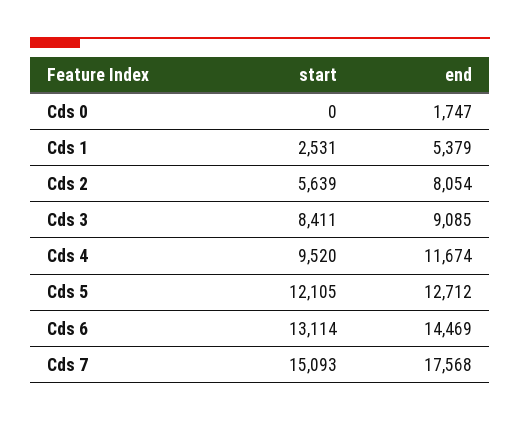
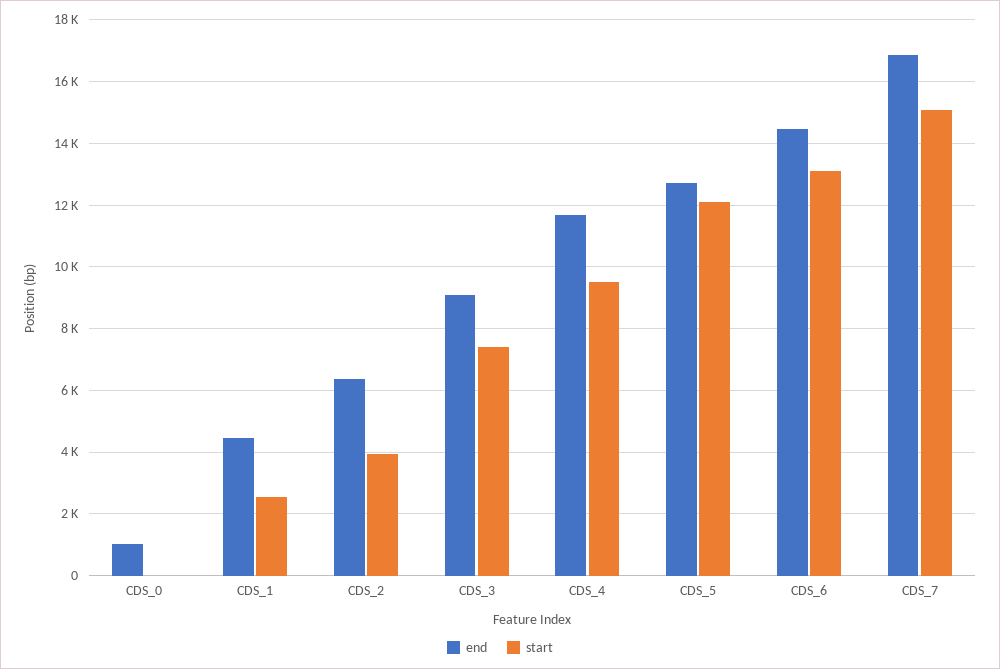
  {
    "start": {
      "Cds 0": 0,
      "Cds 1": 2531,
-     "Cds 2": 5639,
+     "Cds 2": 4000,
-     "Cds 3": 8411,
+     "Cds 3": 7400,
      "Cds 4": 9520,
      "Cds 5": 12105,
      "Cds 6": 13114,
      "Cds 7": 15093
    },
    "end": {
-     "Cds 0": 1747,
+     "Cds 0": 1000,
-     "Cds 1": 5379,
+     "Cds 1": 4400,
-     "Cds 2": 8054,
+     "Cds 2": 6400,
      "Cds 3": 9085,
      "Cds 4": 11674,
      "Cds 5": 12712,
      "Cds 6": 14469,
-     "Cds 7": 17568
+     "Cds 7": 16800
    }
  }

